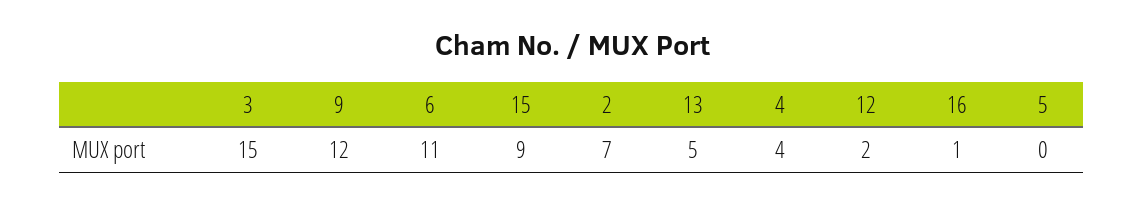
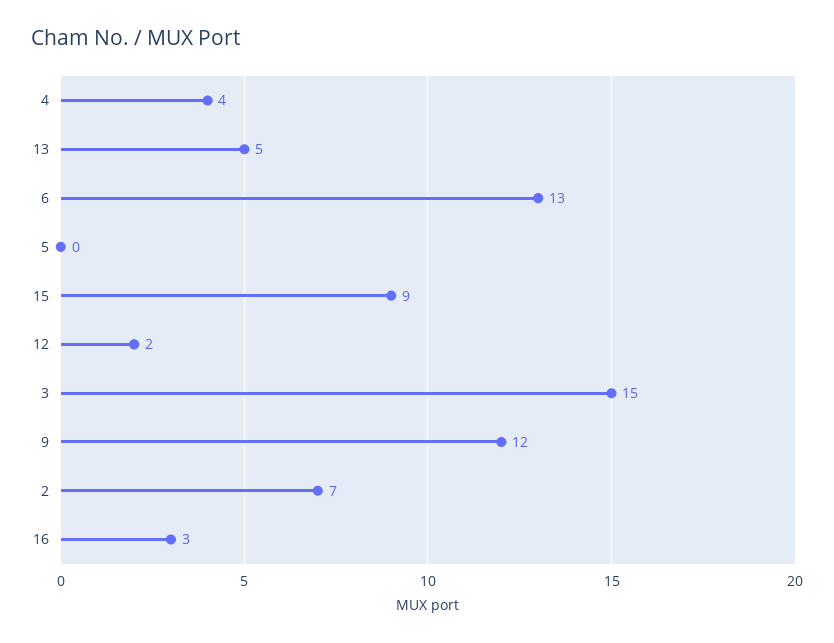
  {
    "3": 15,
    "9": 12,
-   "6": 11,
+   "6": 13,
    "15": 9,
    "2": 7,
    "13": 5,
    "4": 4,
    "12": 2,
-   "16": 1,
+   "16": 3,
    "5": 0
  }

